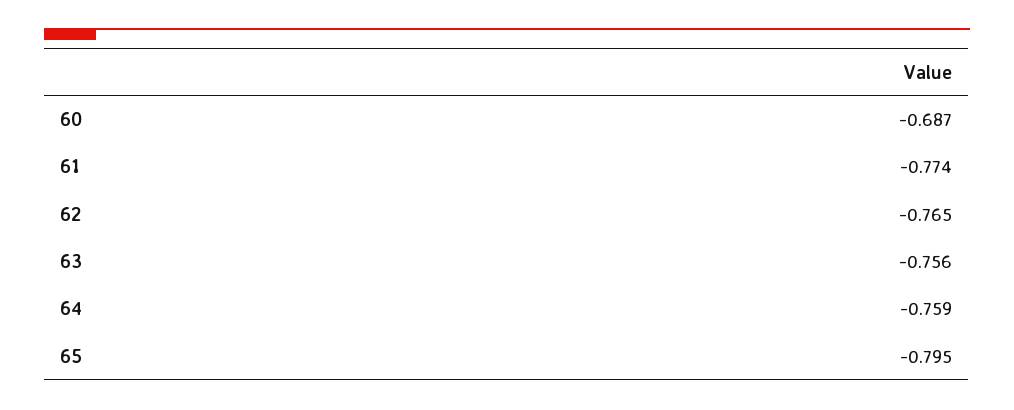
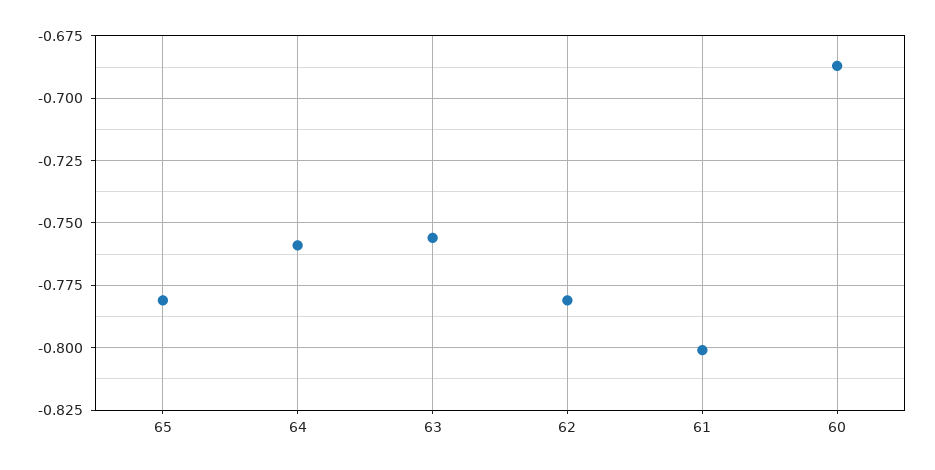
  {
    "60": -0.687,
-   "61": -0.774,
+   "61": -0.8,
-   "62": -0.765,
+   "62": -0.78,
    "63": -0.756,
    "64": -0.759,
-   "65": -0.795
+   "65": -0.78
  }

